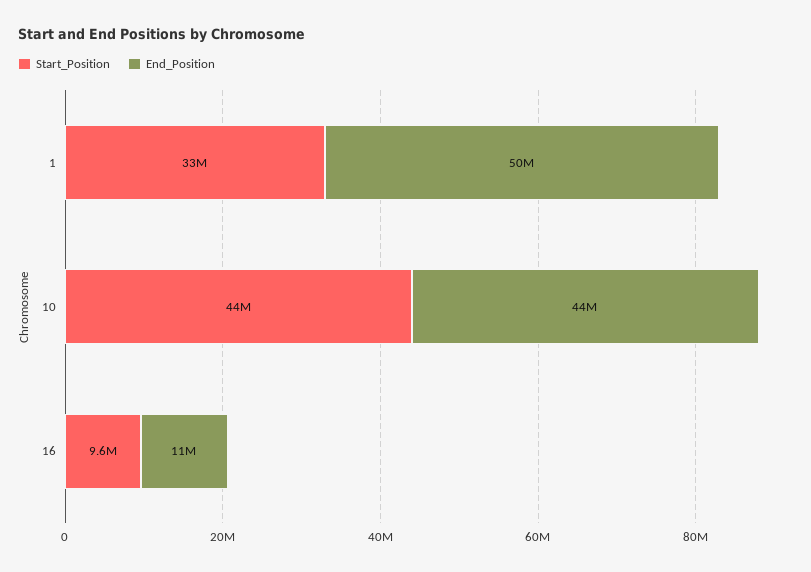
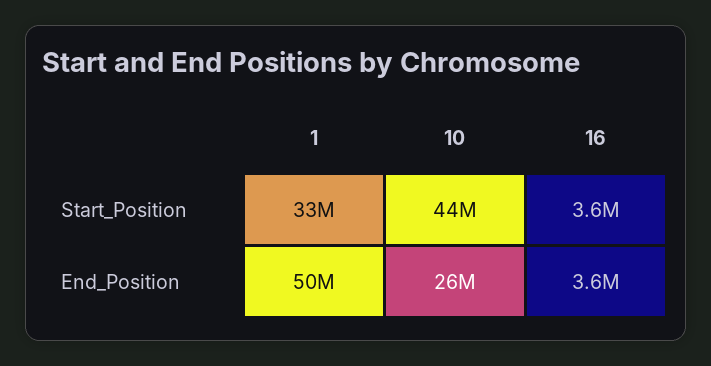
  {
    "Start_Position": {
      "1": 33000000,
      "10": 44000000,
-     "16": 9600000
+     "16": 3600000
    },
    "End_Position": {
      "1": 50000000,
-     "10": 44000000,
+     "10": 26000000,
-     "16": 11000000
+     "16": 3600000
    }
  }

